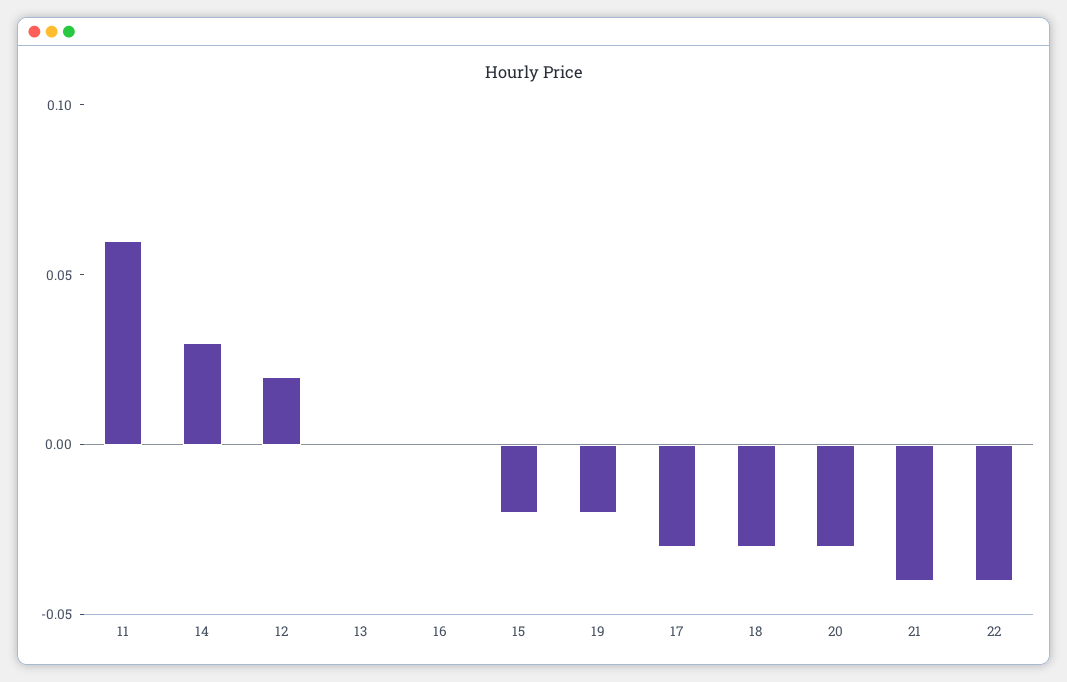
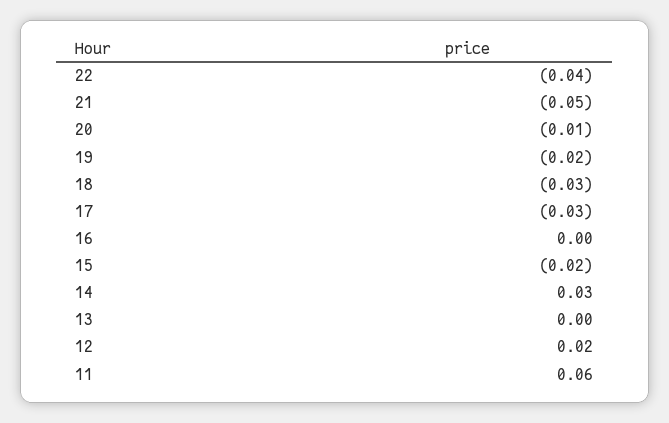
  {
    "11": 0.06,
    "14": 0.03,
    "12": 0.02,
    "13": 0,
    "16": 0,
    "15": -0.02,
    "19": -0.02,
    "17": -0.03,
    "18": -0.03,
-   "20": -0.03,
+   "20": -0.01,
-   "21": -0.04,
+   "21": -0.05,
    "22": -0.04
  }

